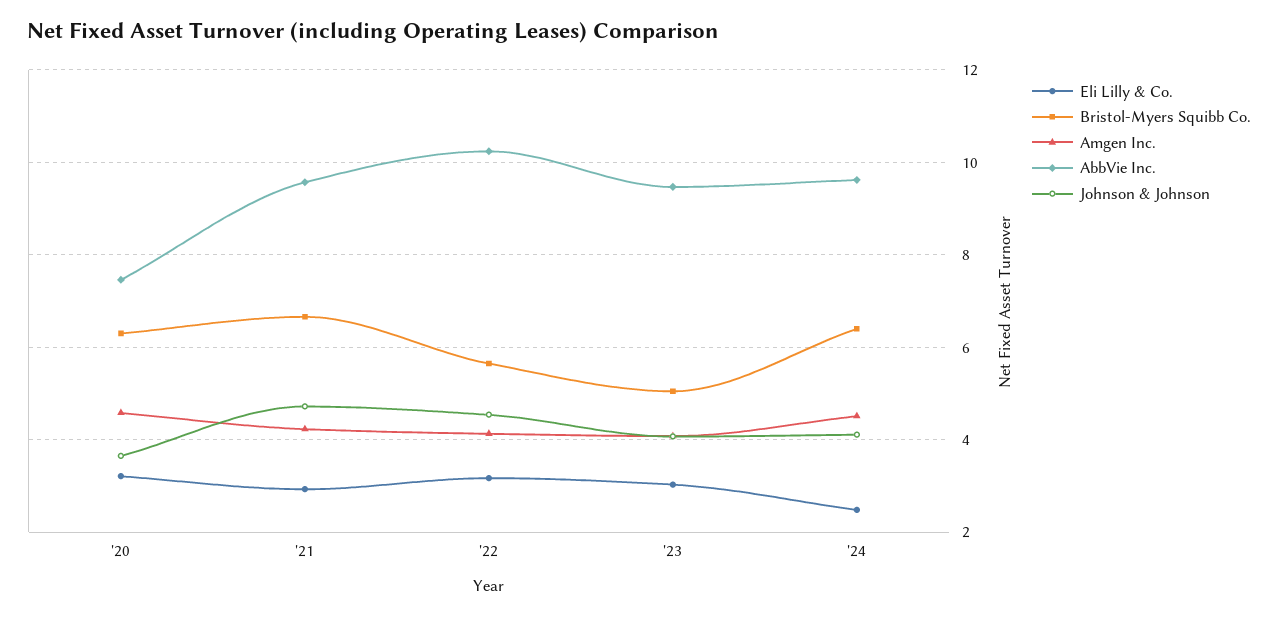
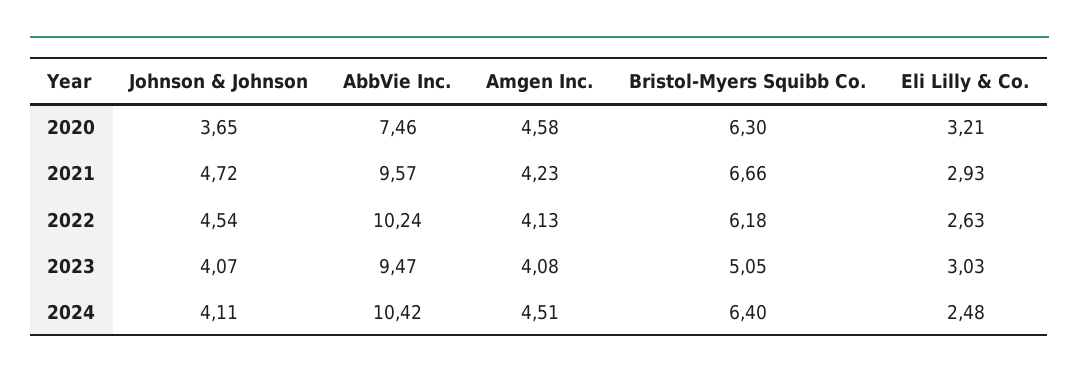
  {
    "Eli Lilly & Co.": {
      "'20": 3.21,
      "'21": 2.93,
-     "'22": 3.2,
+     "'22": 2.63,
      "'23": 3.03,
      "'24": 2.48
    },
    "Bristol-Myers Squibb Co.": {
      "'20": 6.3,
      "'21": 6.66,
-     "'22": 5.6,
+     "'22": 6.18,
      "'23": 5.05,
      "'24": 6.4
    },
    "Amgen Inc.": {
      "'20": 4.58,
      "'21": 4.23,
      "'22": 4.13,
      "'23": 4.08,
      "'24": 4.51
    },
    "AbbVie Inc.": {
      "'20": 7.46,
      "'21": 9.57,
      "'22": 10.24,
      "'23": 9.47,
-     "'24": 9.6
+     "'24": 10.42
    },
    "Johnson & Johnson": {
      "'20": 3.65,
      "'21": 4.72,
      "'22": 4.54,
      "'23": 4.07,
      "'24": 4.11
    }
  }

